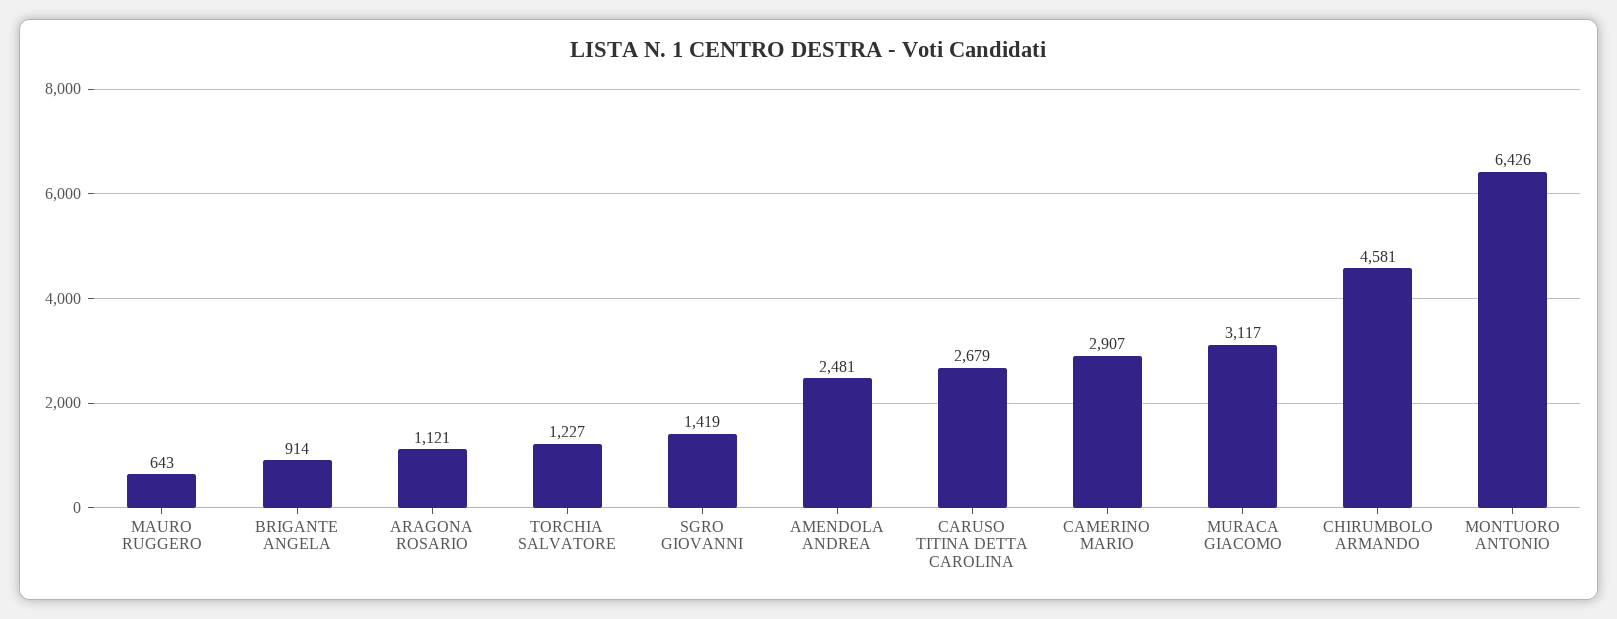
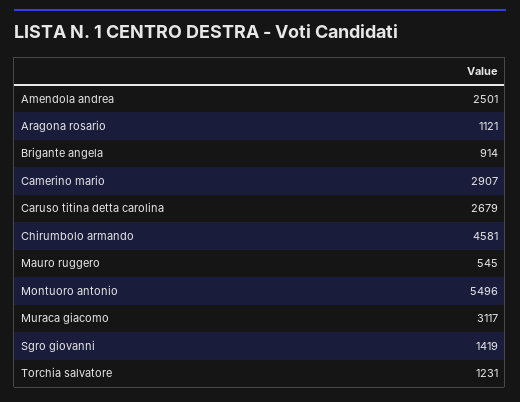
  {
-   "MAURO RUGGERO": 643,
+   "MAURO RUGGERO": 545,
    "BRIGANTE ANGELA": 914,
    "ARAGONA ROSARIO": 1121,
-   "TORCHIA SALVATORE": 1227,
+   "TORCHIA SALVATORE": 1231,
    "SGRO GIOVANNI": 1419,
-   "AMENDOLA ANDREA": 2481,
+   "AMENDOLA ANDREA": 2501,
    "CARUSO TITINA DETTA CAROLINA": 2679,
    "CAMERINO MARIO": 2907,
    "MURACA GIACOMO": 3117,
    "CHIRUMBOLO ARMANDO": 4581,
-   "MONTUORO ANTONIO": 6426
+   "MONTUORO ANTONIO": 5496
  }

